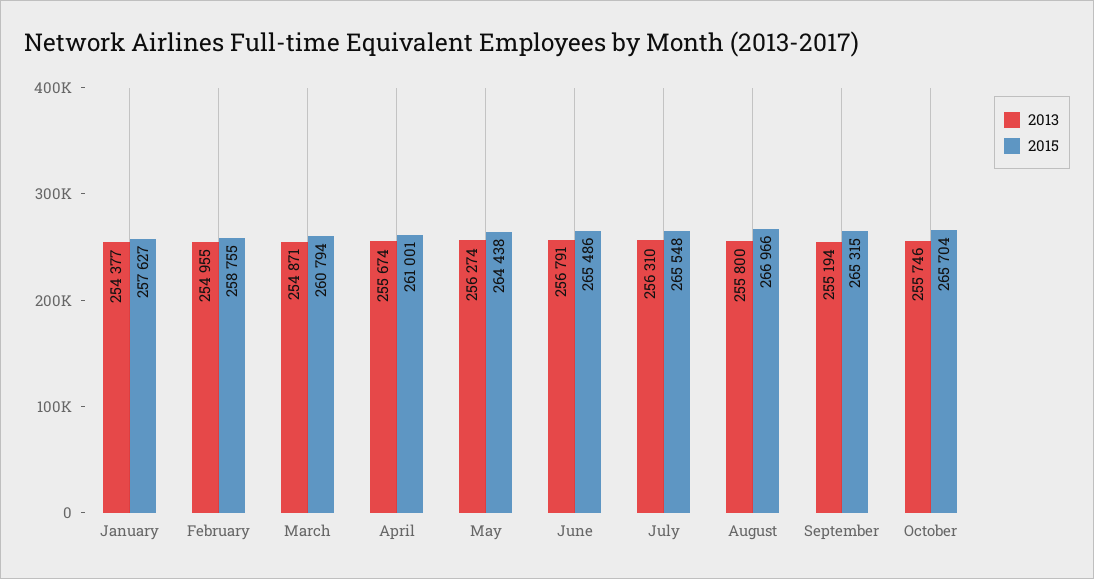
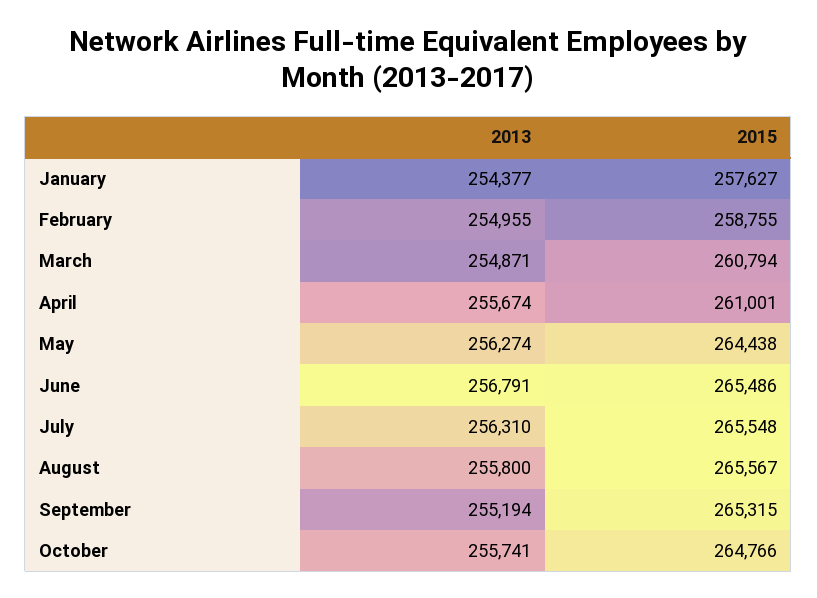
  {
    "2013": {
      "January": 254377,
      "February": 254955,
      "March": 254871,
      "April": 255674,
      "May": 256274,
      "June": 256791,
      "July": 256310,
      "August": 255800,
      "September": 255194,
-     "October": 255746
+     "October": 255741
    },
    "2015": {
      "January": 257627,
      "February": 258755,
      "March": 260794,
      "April": 261001,
      "May": 264438,
      "June": 265486,
      "July": 265548,
-     "August": 266966,
+     "August": 265567,
      "September": 265315,
-     "October": 265704
+     "October": 264766
    }
  }

